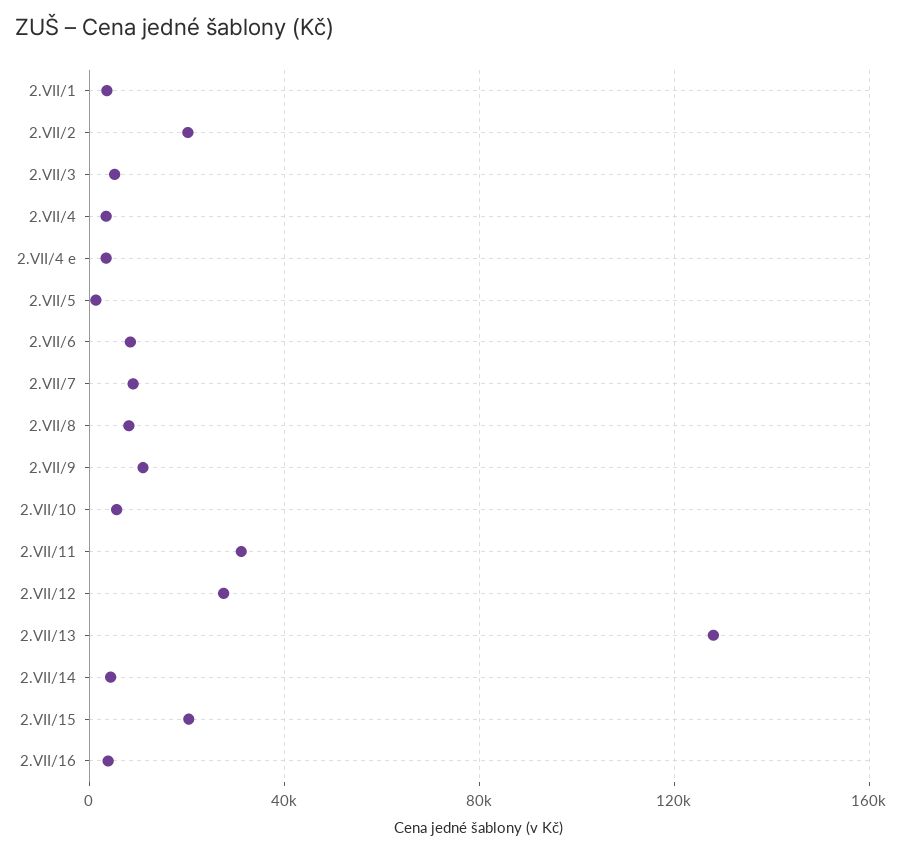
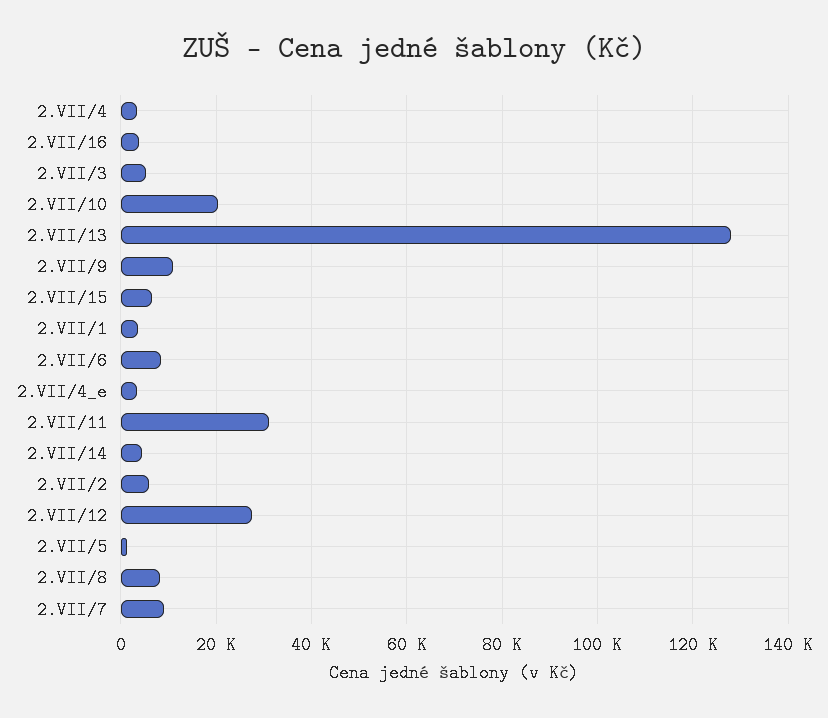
  {
    "2.VII/1": 4000,
-   "2.VII/2": 20000,
+   "2.VII/2": 6000,
    "2.VII/3": 6000,
    "2.VII/4": 4000,
    "2.VII/4 e": 4000,
    "2.VII/5": 2000,
    "2.VII/6": 8000,
    "2.VII/7": 10000,
    "2.VII/8": 8000,
    "2.VII/9": 12000,
-   "2.VII/10": 5000,
+   "2.VII/10": 20000,
    "2.VII/11": 32000,
    "2.VII/12": 28000,
    "2.VII/13": 128000,
    "2.VII/14": 4000,
-   "2.VII/15": 20000,
+   "2.VII/15": 6000,
    "2.VII/16": 4000
  }

